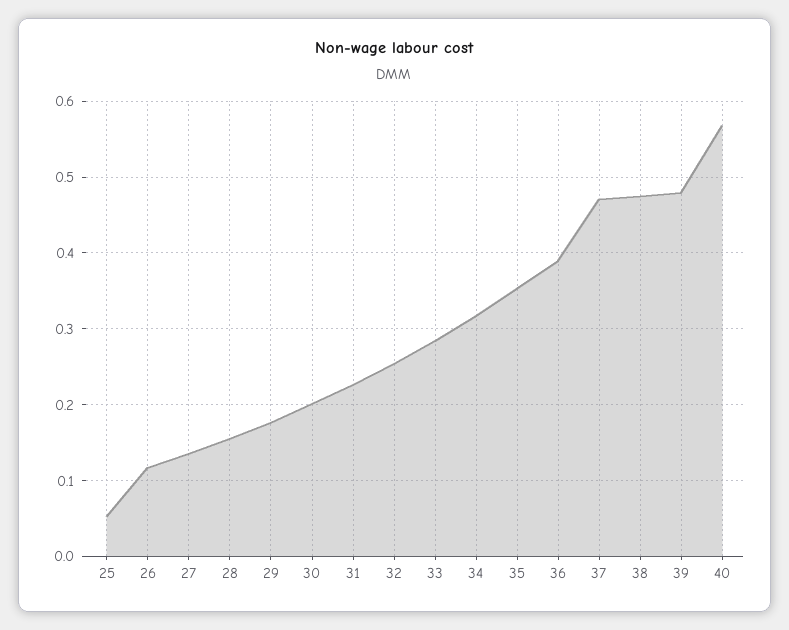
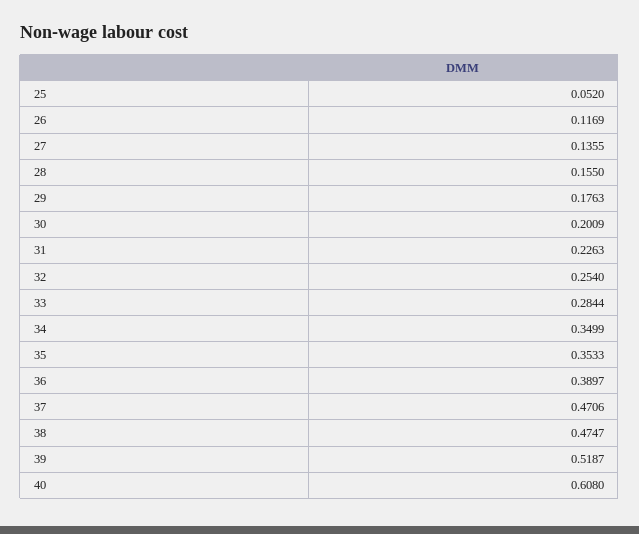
  {
    "25": 0.052,
    "26": 0.1169,
    "27": 0.1355,
    "28": 0.155,
    "29": 0.1763,
    "30": 0.2009,
    "31": 0.2263,
    "32": 0.254,
    "33": 0.2844,
-   "34": 0.32,
+   "34": 0.3499,
    "35": 0.3533,
    "36": 0.3897,
    "37": 0.4706,
    "38": 0.4747,
-   "39": 0.48,
+   "39": 0.5187,
-   "40": 0.57
+   "40": 0.608
  }

